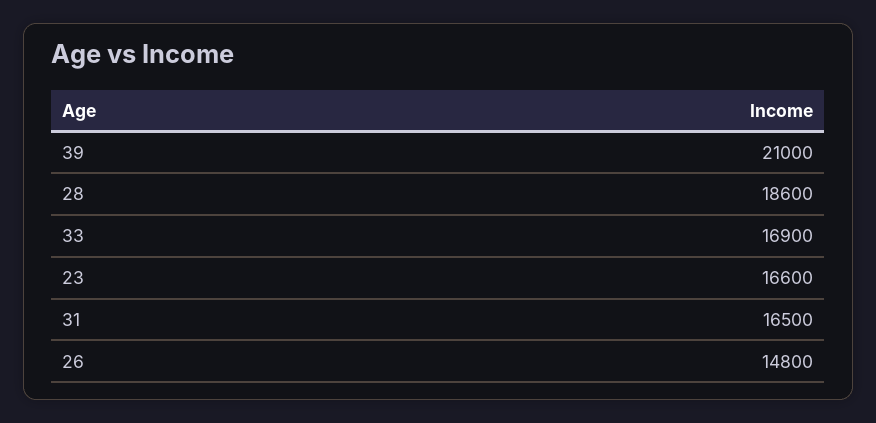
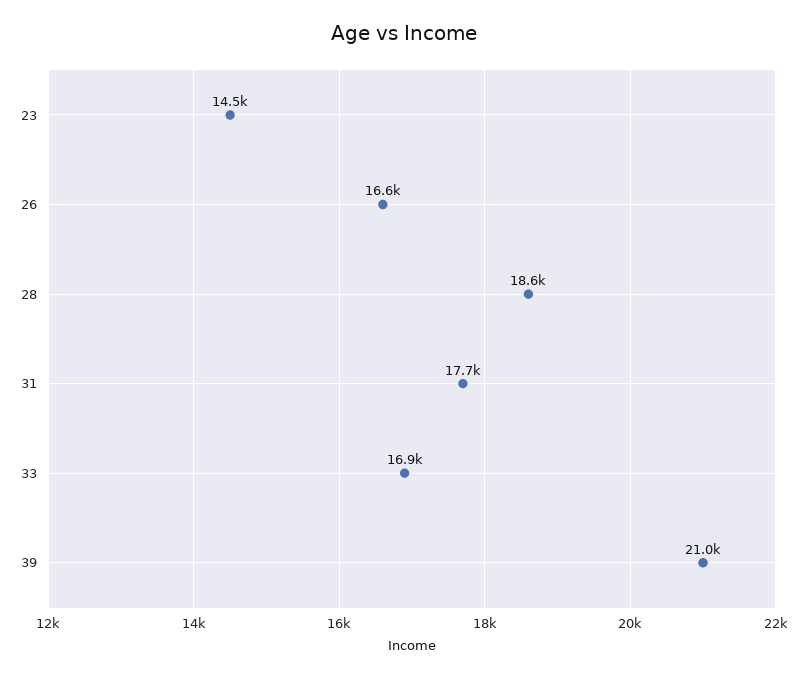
  {
    "39": 21000,
    "28": 18600,
    "33": 16900,
-   "23": 16600,
+   "23": 14500,
-   "31": 16500,
+   "31": 17700,
-   "26": 14800
+   "26": 16600
  }

